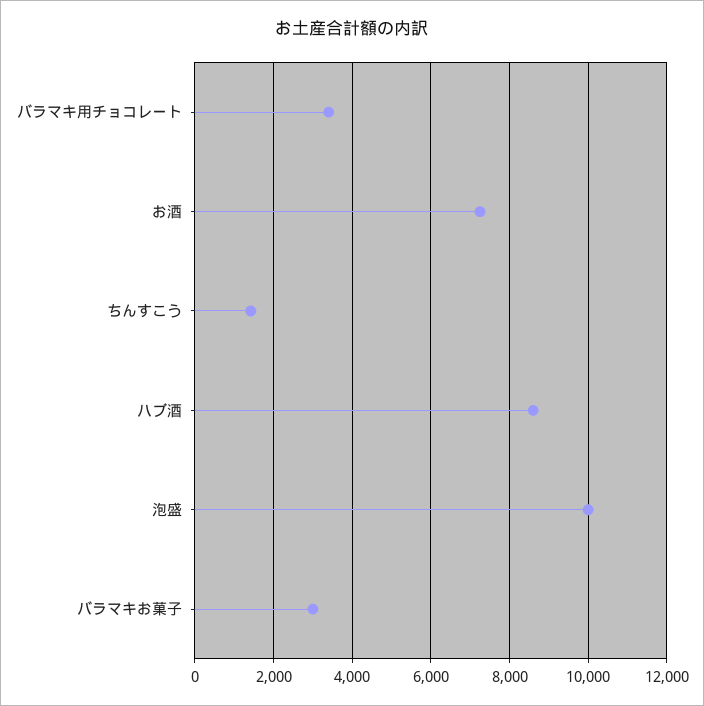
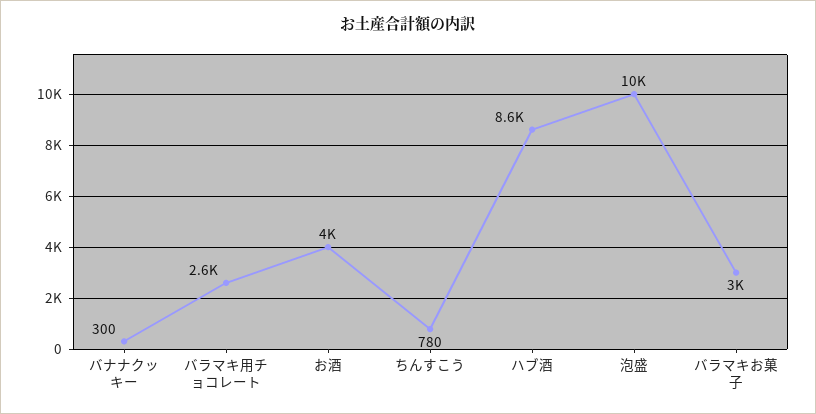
  {
-   "バラマキ用チョコレート": 3400,
+   "バラマキ用チョコレート": 2600,
-   "お酒": 7200,
+   "お酒": 4000,
-   "ちんすこう": 1400,
+   "ちんすこう": 780,
    "ハブ酒": 8600,
    "泡盛": 10000,
-   "バラマキお菓子": 3000
+   "バラマキお菓子": 3000,
+   "バナナクッキー": 300
  }

